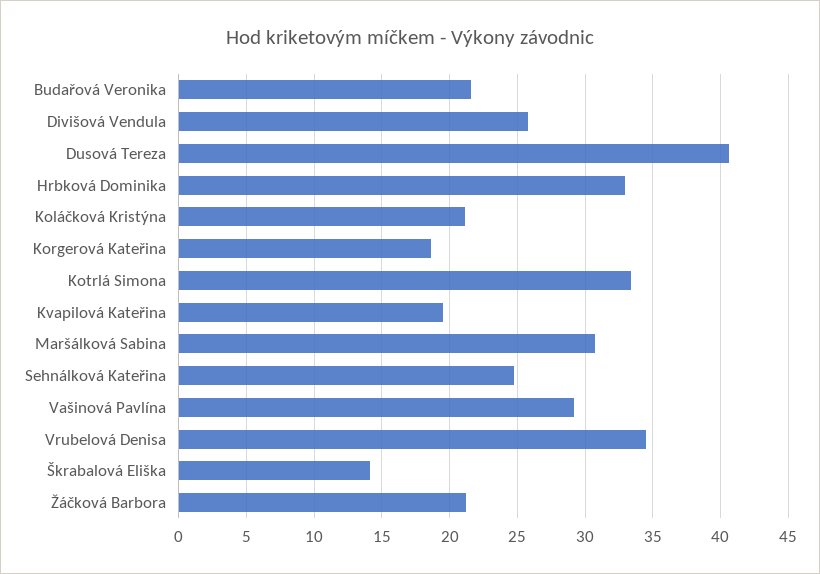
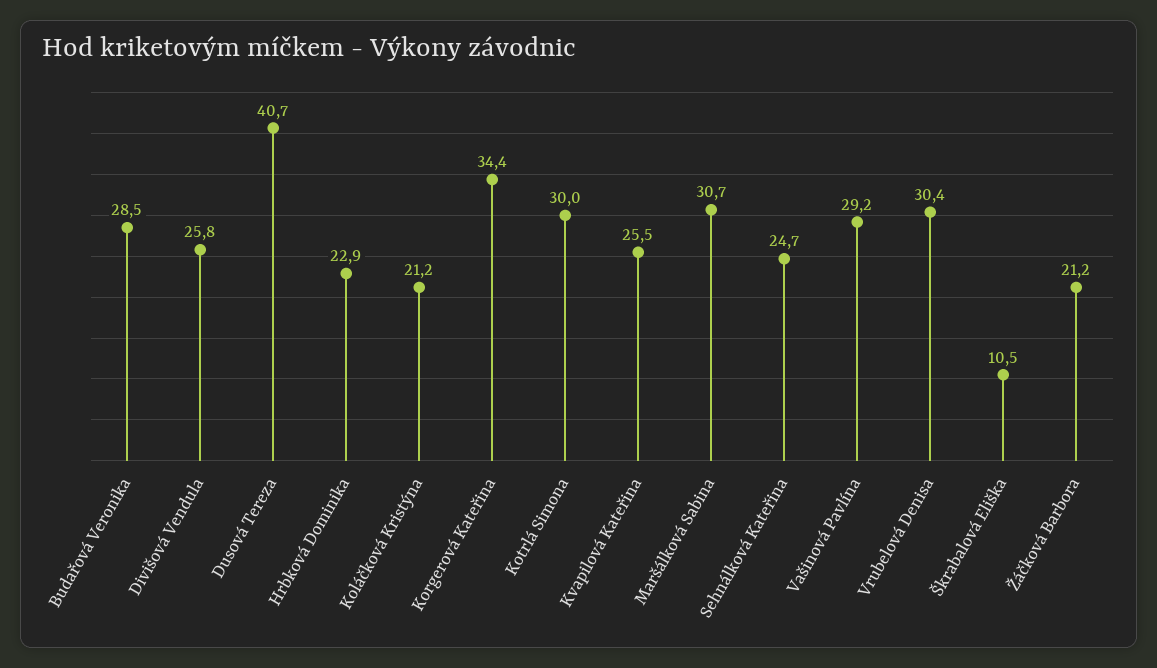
  {
-   "Budařová Veronika": 21.5,
+   "Budařová Veronika": 28.5,
    "Divišová Vendula": 25.8,
    "Dusová Tereza": 40.7,
-   "Hrbková Dominika": 33,
+   "Hrbková Dominika": 22.9,
    "Koláčková Kristýna": 21.2,
-   "Korgerová Kateřina": 18.5,
+   "Korgerová Kateřina": 34.4,
-   "Kotrlá Simona": 33.5,
+   "Kotrlá Simona": 30,
-   "Kvapilová Kateřina": 19.5,
+   "Kvapilová Kateřina": 25.5,
    "Maršálková Sabina": 30.7,
    "Sehnálková Kateřina": 24.7,
    "Vašinová Pavlína": 29.2,
-   "Vrubelová Denisa": 34.5,
+   "Vrubelová Denisa": 30.4,
-   "Škrabalová Eliška": 14,
+   "Škrabalová Eliška": 10.5,
    "Žáčková Barbora": 21.2
  }

